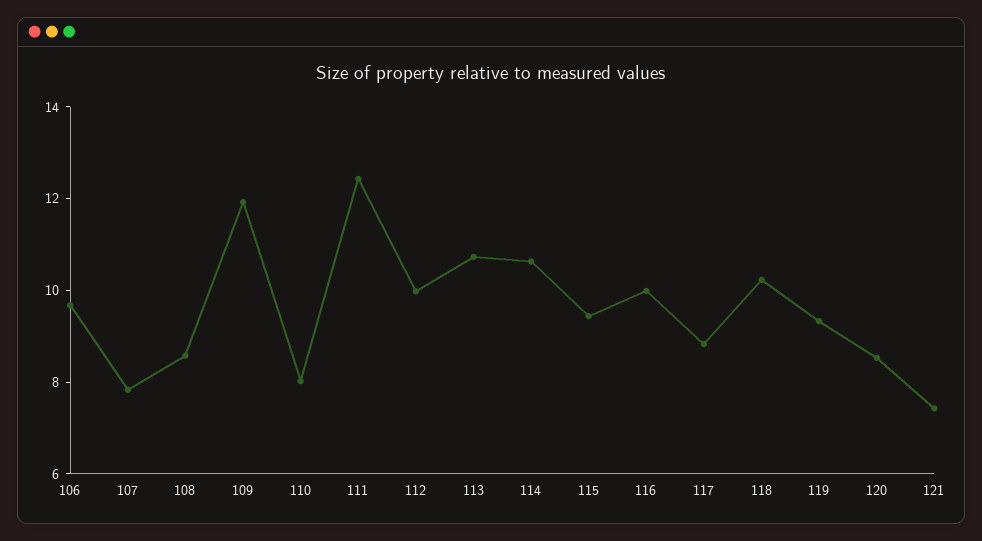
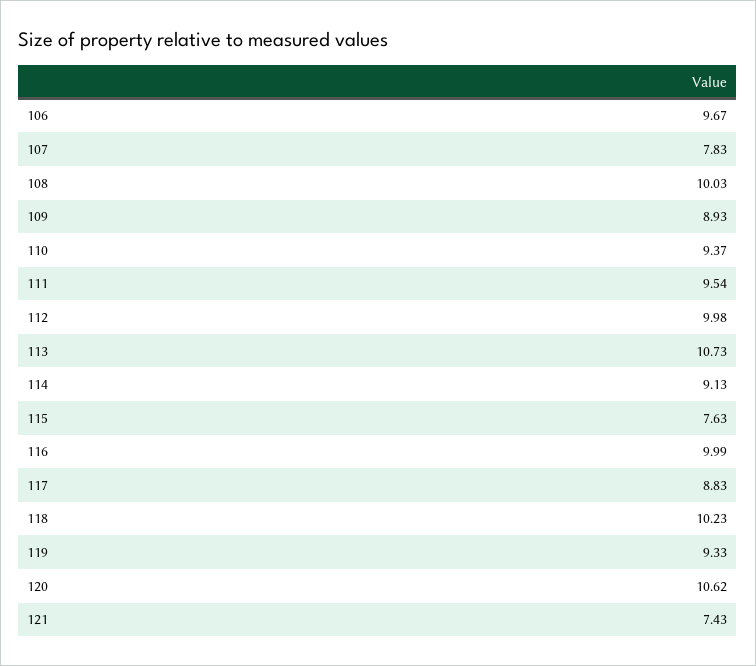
  {
    "106": 9.67,
    "107": 7.83,
-   "108": 8.5,
+   "108": 10.03,
-   "109": 12,
+   "109": 8.93,
-   "110": 8,
+   "110": 9.37,
-   "111": 12.5,
+   "111": 9.54,
    "112": 9.98,
    "113": 10.73,
-   "114": 10.5,
+   "114": 9.13,
-   "115": 9.5,
+   "115": 7.63,
    "116": 9.99,
    "117": 8.83,
    "118": 10.23,
    "119": 9.33,
-   "120": 8.5,
+   "120": 10.62,
    "121": 7.43
  }

